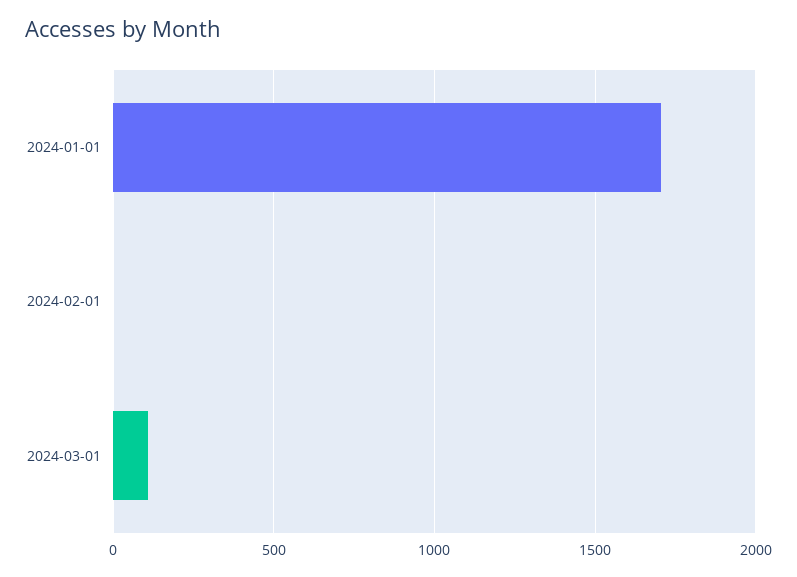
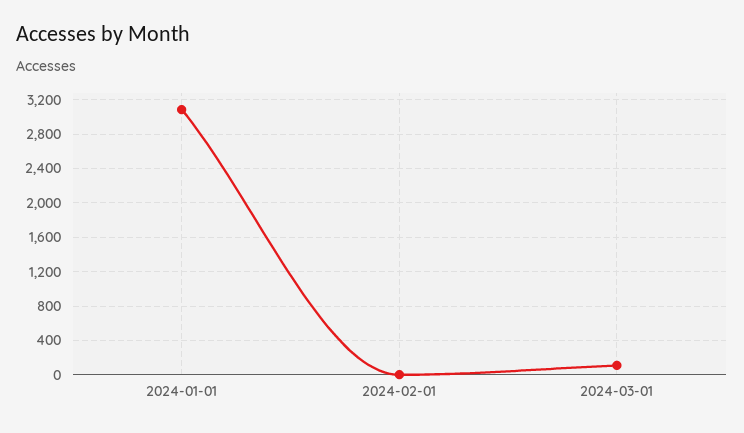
  {
-   "2024-01-01": 1700,
+   "2024-01-01": 3100,
    "2024-02-01": 0,
    "2024-03-01": 100
  }

